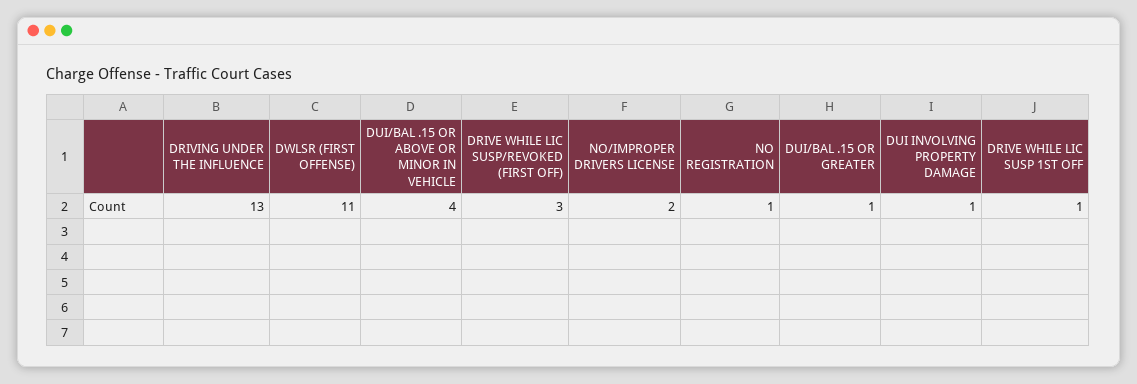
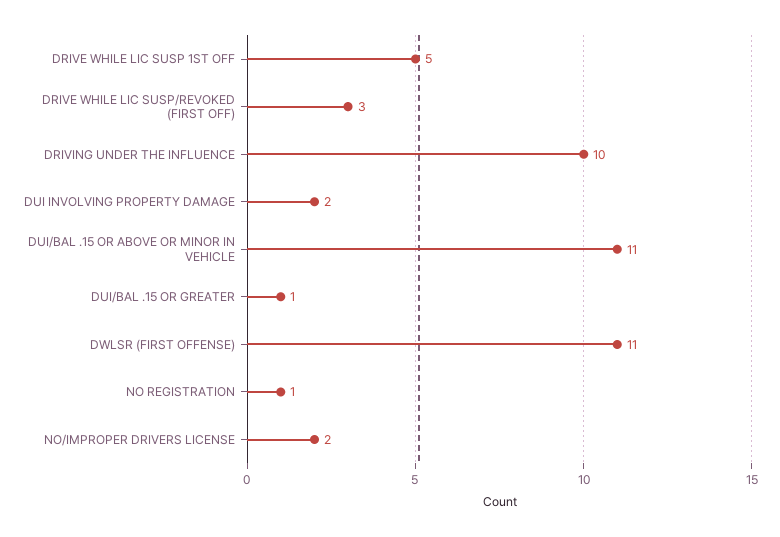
  {
-   "DRIVING UNDER THE INFLUENCE": 13,
+   "DRIVING UNDER THE INFLUENCE": 10,
    "DWLSR (FIRST OFFENSE)": 11,
-   "DUI/BAL .15 OR ABOVE OR MINOR IN VEHICLE": 4,
+   "DUI/BAL .15 OR ABOVE OR MINOR IN VEHICLE": 11,
    "DRIVE WHILE LIC SUSP/REVOKED (FIRST OFF)": 3,
    "NO/IMPROPER DRIVERS LICENSE": 2,
    "NO REGISTRATION": 1,
    "DUI/BAL .15 OR GREATER": 1,
-   "DUI INVOLVING PROPERTY DAMAGE": 1,
+   "DUI INVOLVING PROPERTY DAMAGE": 2,
-   "DRIVE WHILE LIC SUSP 1ST OFF": 1
+   "DRIVE WHILE LIC SUSP 1ST OFF": 5
  }

